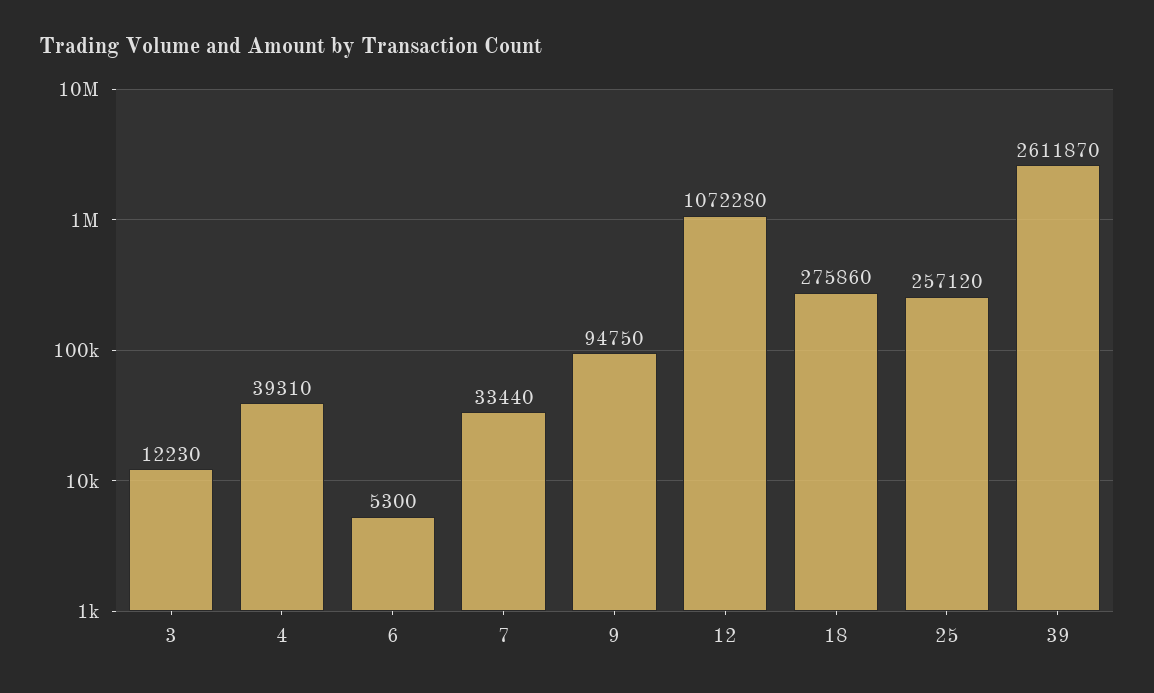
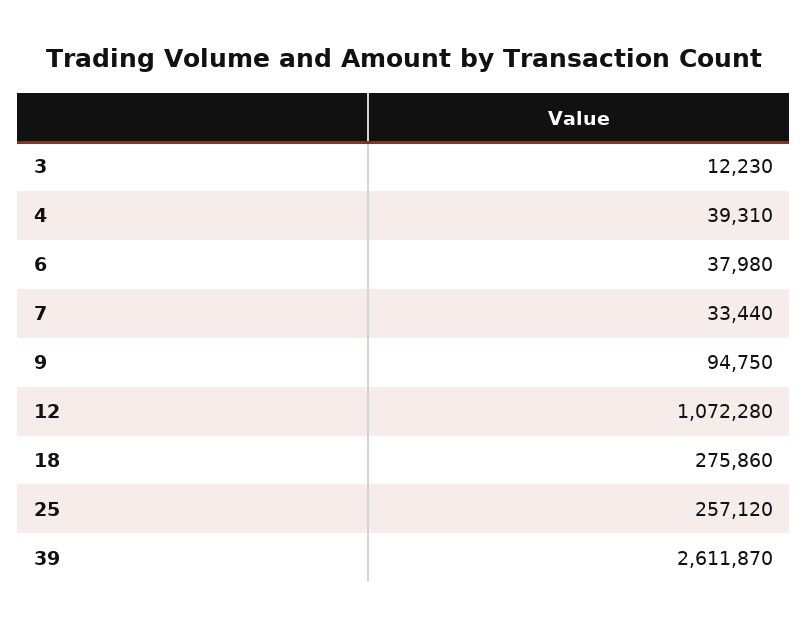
  {
    "3": 12230,
    "4": 39310,
-   "6": 5300,
+   "6": 37980,
    "7": 33440,
    "9": 94750,
    "12": 1072280,
    "18": 275860,
    "25": 257120,
    "39": 2611870
  }

